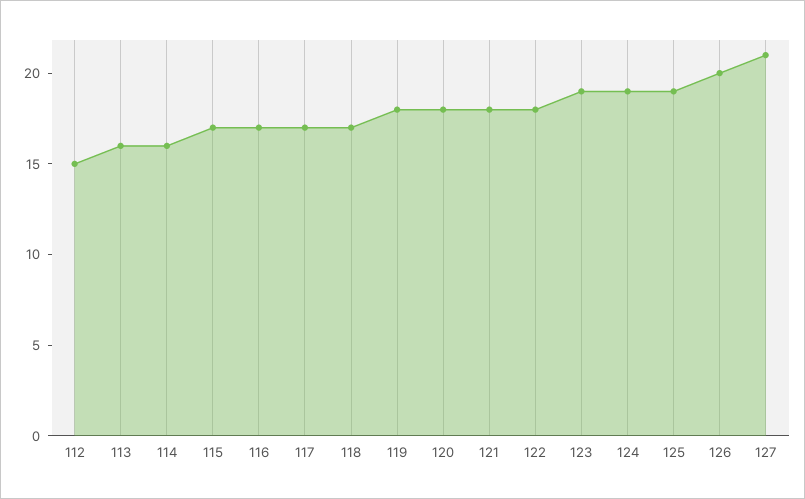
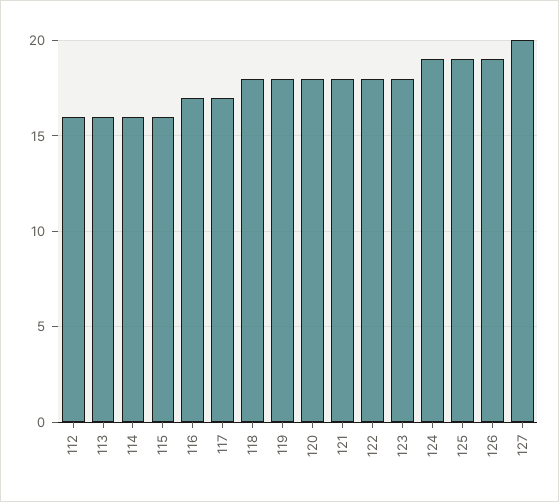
  {
-   "112": 15,
+   "112": 16,
    "113": 16,
    "114": 16,
-   "115": 17,
+   "115": 16,
    "116": 17,
    "117": 17,
-   "118": 17,
+   "118": 18,
    "119": 18,
    "120": 18,
    "121": 18,
    "122": 18,
-   "123": 19,
+   "123": 18,
    "124": 19,
    "125": 19,
-   "126": 20,
+   "126": 19,
-   "127": 21
+   "127": 20
  }

